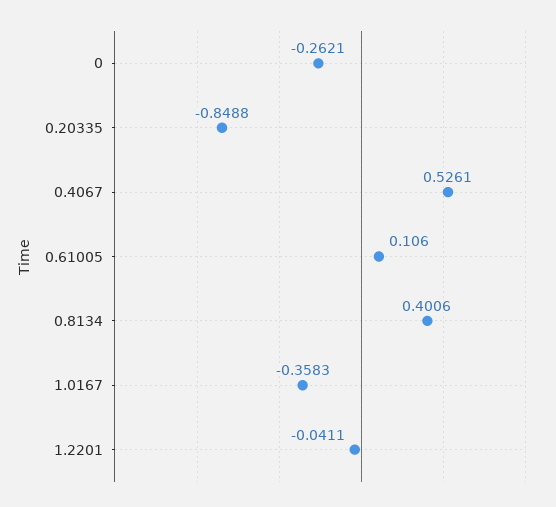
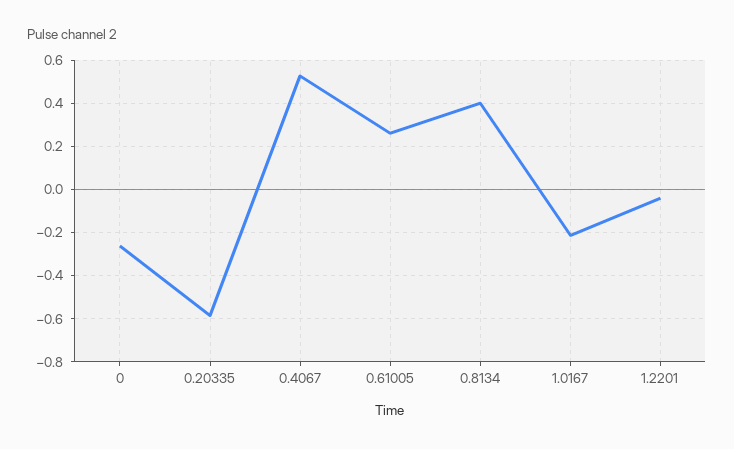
  {
    "0": -0.2621,
-   "0.20335": -0.8488,
+   "0.20335": -0.6,
    "0.4067": 0.5261,
-   "0.61005": 0.106,
+   "0.61005": 0.25,
    "0.8134": 0.4006,
-   "1.0167": -0.3583,
+   "1.0167": -0.2,
    "1.2201": -0.0411
  }

